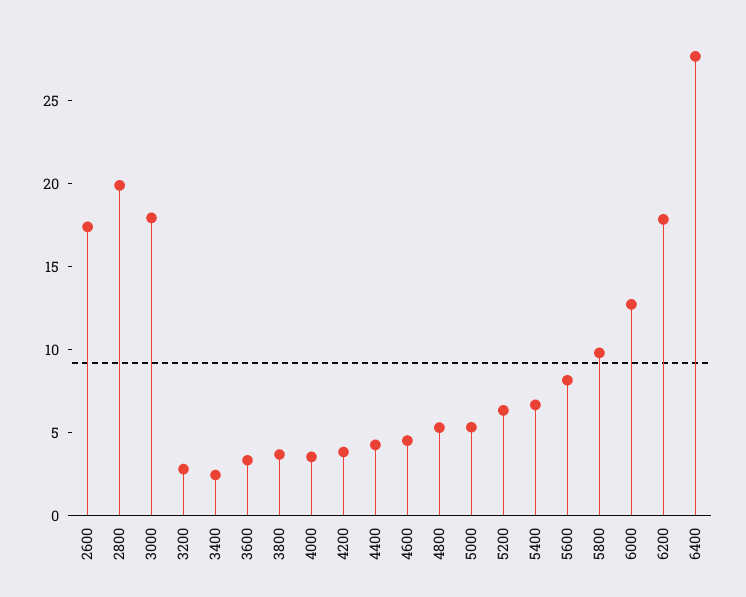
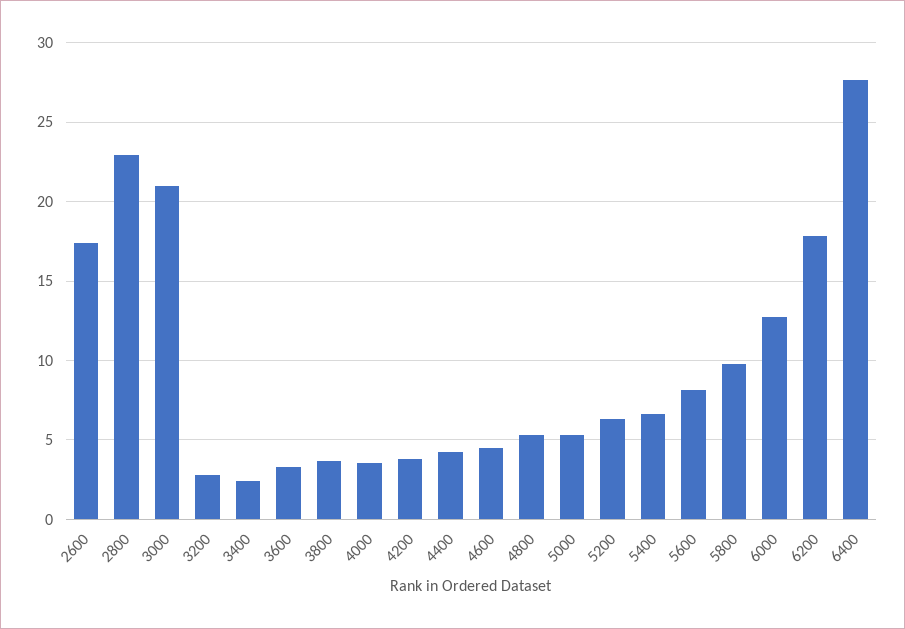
  {
    "2600": 17.5,
-   "2800": 20,
+   "2800": 23,
-   "3000": 18,
+   "3000": 21,
    "3200": 3,
    "3400": 2.5,
    "3600": 3.5,
    "3800": 3.5,
    "4000": 3.5,
    "4200": 4,
    "4400": 4.5,
    "4600": 4.5,
    "4800": 5.5,
    "5000": 5.5,
    "5200": 6.5,
    "5400": 6.5,
    "5600": 8,
    "5800": 10,
    "6000": 12.5,
    "6200": 18,
    "6400": 27.5
  }

